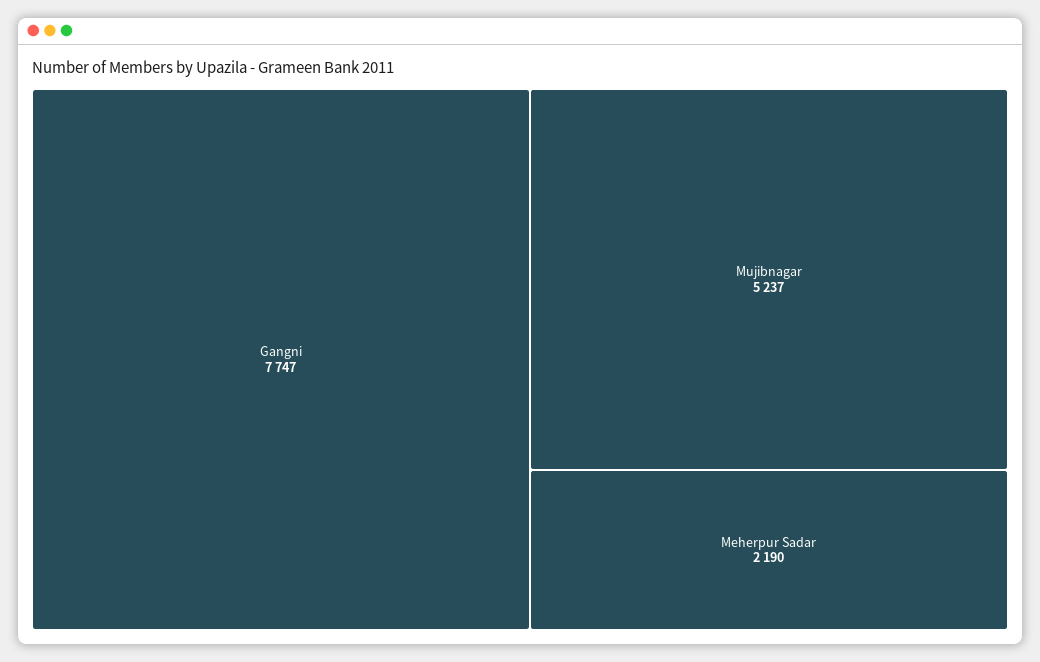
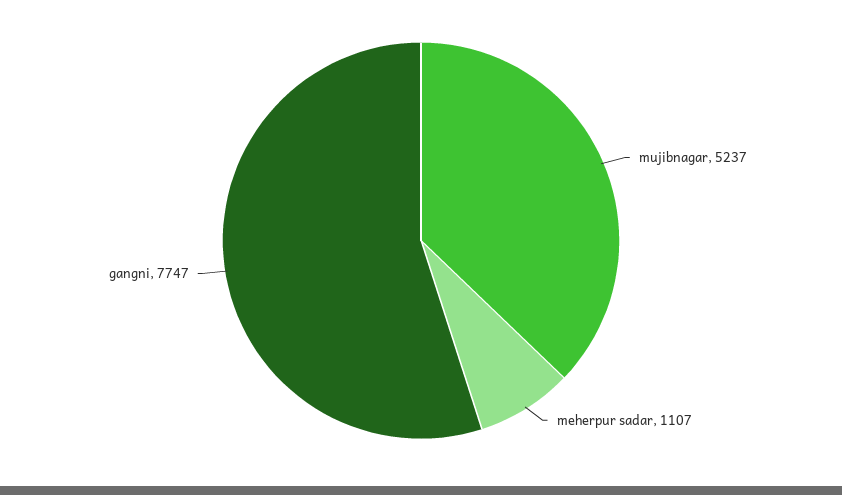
  {
    "Gangni": 7747,
    "Mujibnagar": 5237,
-   "Meherpur Sadar": 2190
+   "Meherpur Sadar": 1107
  }

